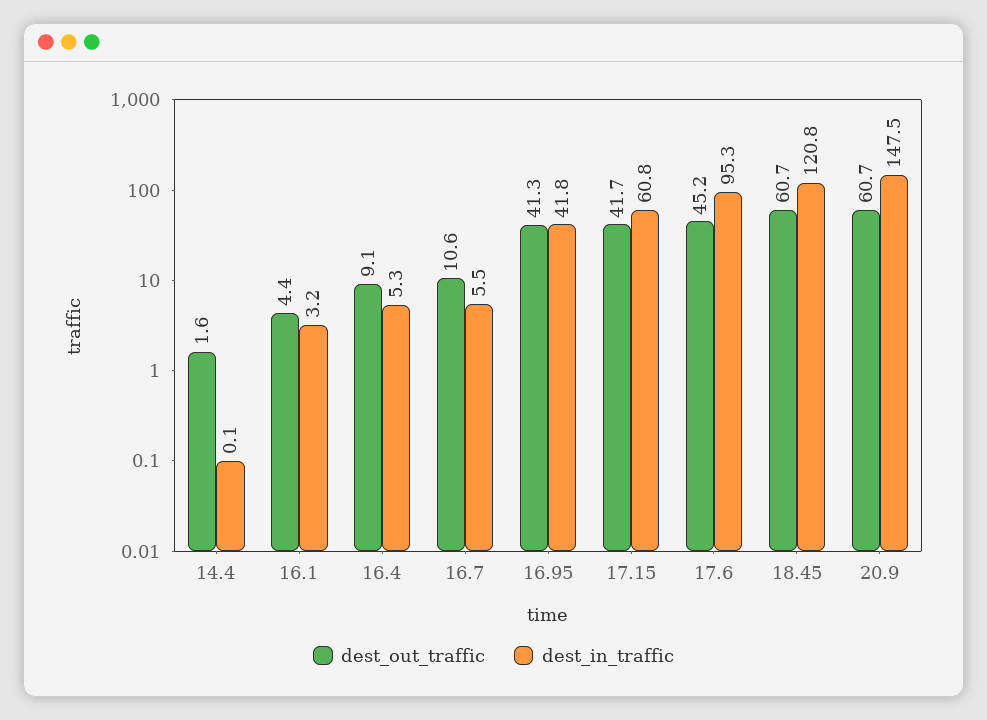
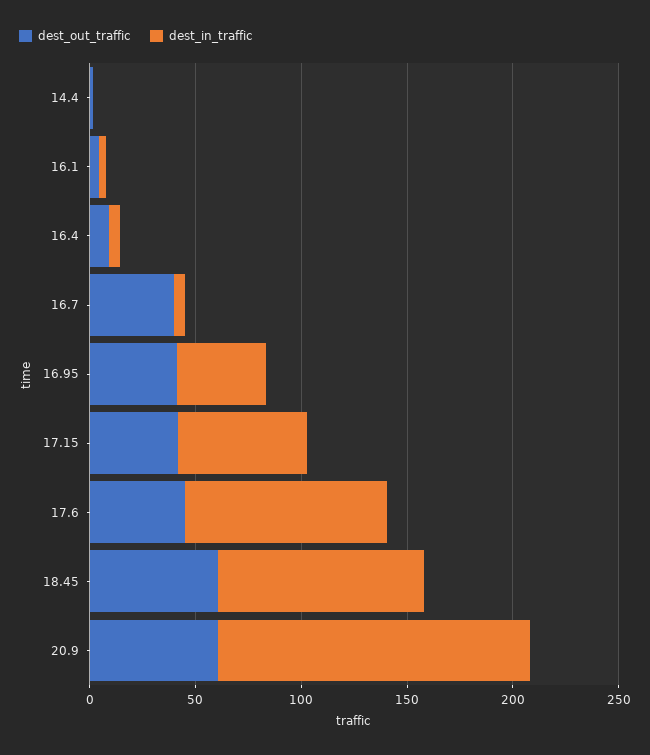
  {
    "dest_out_traffic": {
      "14.4": 1.6,
      "16.1": 4.4,
      "16.4": 9.1,
-     "16.7": 10.6,
+     "16.7": 40,
      "16.95": 41.3,
      "17.15": 41.7,
      "17.6": 45.2,
      "18.45": 60.7,
      "20.9": 60.7
    },
    "dest_in_traffic": {
      "14.4": 0.1,
      "16.1": 3.2,
      "16.4": 5.3,
      "16.7": 5.5,
      "16.95": 41.8,
      "17.15": 60.8,
      "17.6": 95.3,
-     "18.45": 120.8,
+     "18.45": 100,
      "20.9": 147.5
    }
  }

